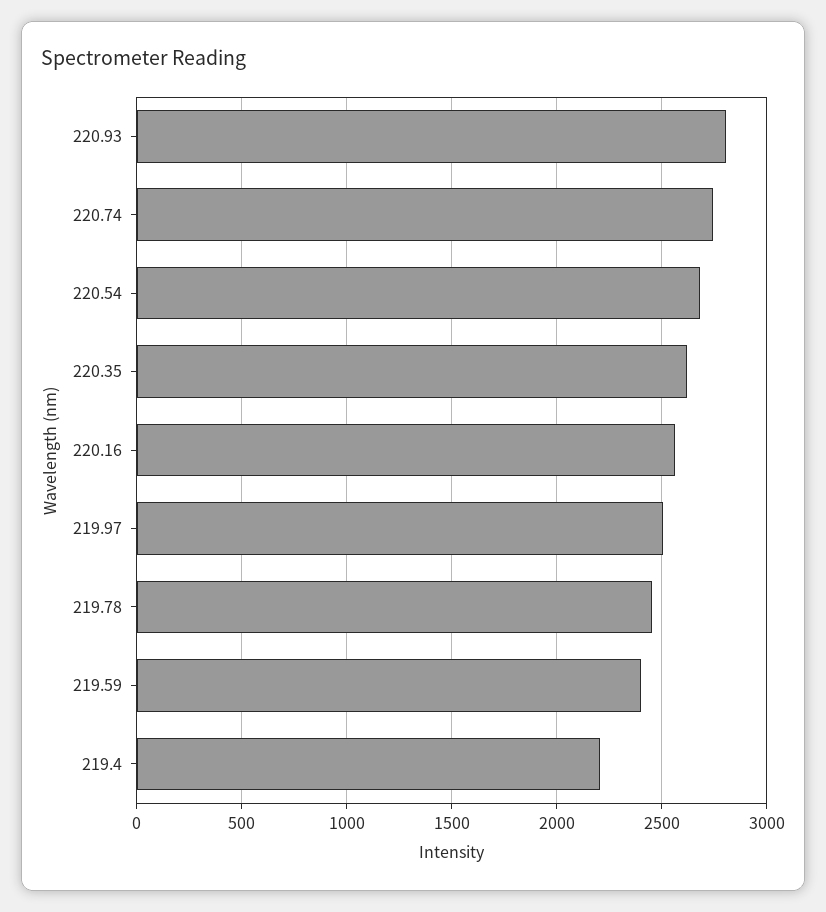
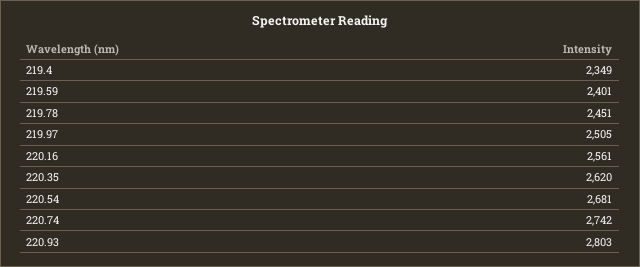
  {
    "220.93": 2803,
    "220.74": 2742,
    "220.54": 2681,
    "220.35": 2620,
    "220.16": 2561,
    "219.97": 2505,
    "219.78": 2451,
    "219.59": 2401,
-   "219.4": 2200
+   "219.4": 2349
  }

